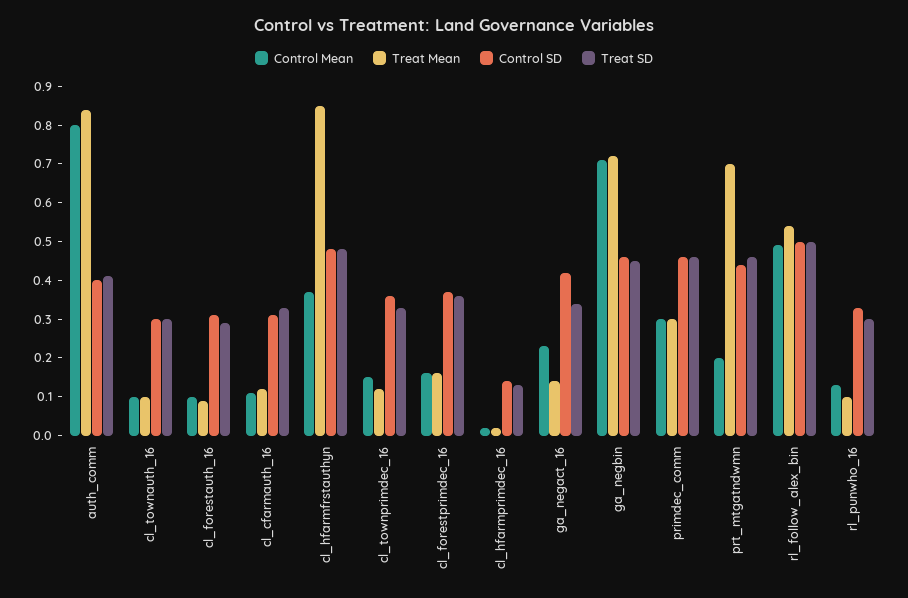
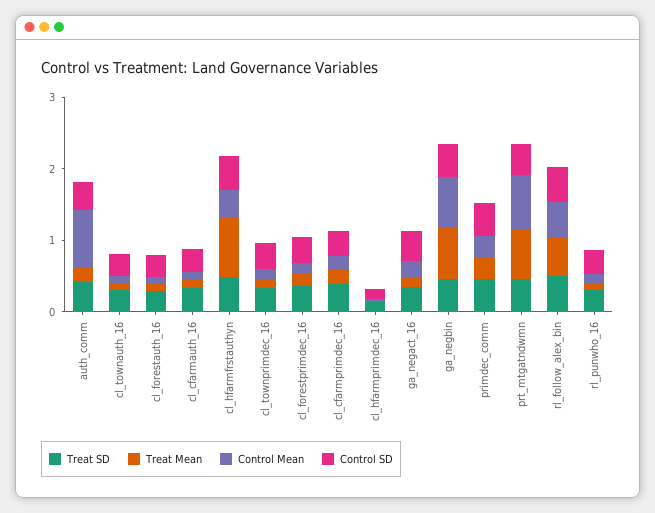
  {
    "Control Mean": {
      "auth_comm": 0.8,
      "cl_townauth_16": 0.1,
      "cl_forestauth_16": 0.1,
      "cl_cfarmauth_16": 0.1,
      "cl_hfarmfrstauthyn": 0.35,
      "cl_townprimdec_16": 0.15,
      "cl_forestprimdec_16": 0.15,
      "cl_hfarmprimdec_16": 0,
      "ga_negact_16": 0.25,
      "ga_negbin": 0.7,
      "primdec_comm": 0.3,
-     "prt_mtgatndwmn": 0.2,
+     "prt_mtgatndwmn": 0.8,
      "rl_follow_alex_bin": 0.5,
-     "rl_punwho_16": 0.15
+     "rl_punwho_16": 0.15,
+     "cl_cfarmprimdec_16": 0.2
    },
    "Treat Mean": {
-     "auth_comm": 0.85,
+     "auth_comm": 0.2,
      "cl_townauth_16": 0.1,
      "cl_forestauth_16": 0.1,
      "cl_cfarmauth_16": 0.1,
      "cl_hfarmfrstauthyn": 0.85,
      "cl_townprimdec_16": 0.1,
      "cl_forestprimdec_16": 0.15,
      "cl_hfarmprimdec_16": 0,
      "ga_negact_16": 0.15,
      "ga_negbin": 0.7,
      "primdec_comm": 0.3,
      "prt_mtgatndwmn": 0.7,
      "rl_follow_alex_bin": 0.55,
-     "rl_punwho_16": 0.1
+     "rl_punwho_16": 0.1,
+     "cl_cfarmprimdec_16": 0.2
    },
    "Control SD": {
      "auth_comm": 0.4,
      "cl_townauth_16": 0.3,
      "cl_forestauth_16": 0.3,
      "cl_cfarmauth_16": 0.3,
      "cl_hfarmfrstauthyn": 0.5,
      "cl_townprimdec_16": 0.35,
      "cl_forestprimdec_16": 0.35,
      "cl_hfarmprimdec_16": 0.15,
      "ga_negact_16": 0.4,
      "ga_negbin": 0.45,
      "primdec_comm": 0.45,
      "prt_mtgatndwmn": 0.45,
      "rl_follow_alex_bin": 0.5,
-     "rl_punwho_16": 0.35
+     "rl_punwho_16": 0.35,
+     "cl_cfarmprimdec_16": 0.4
    },
    "Treat SD": {
      "auth_comm": 0.4,
      "cl_townauth_16": 0.3,
      "cl_forestauth_16": 0.3,
      "cl_cfarmauth_16": 0.35,
      "cl_hfarmfrstauthyn": 0.5,
      "cl_townprimdec_16": 0.35,
      "cl_forestprimdec_16": 0.35,
      "cl_hfarmprimdec_16": 0.15,
      "ga_negact_16": 0.35,
      "ga_negbin": 0.45,
      "primdec_comm": 0.45,
      "prt_mtgatndwmn": 0.45,
      "rl_follow_alex_bin": 0.5,
-     "rl_punwho_16": 0.3
+     "rl_punwho_16": 0.3,
+     "cl_cfarmprimdec_16": 0.4
    }
  }

